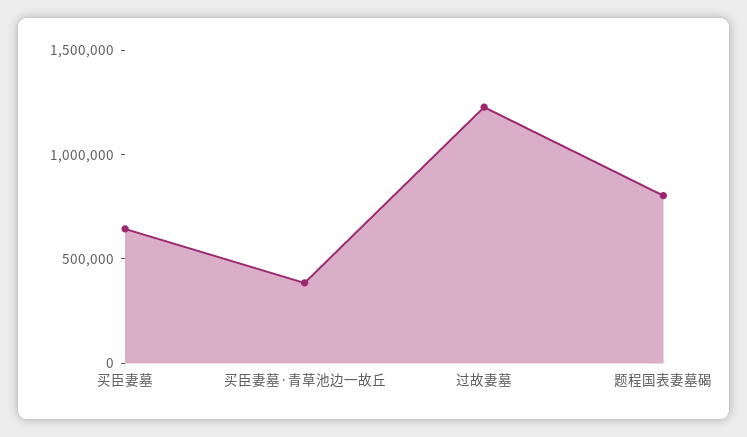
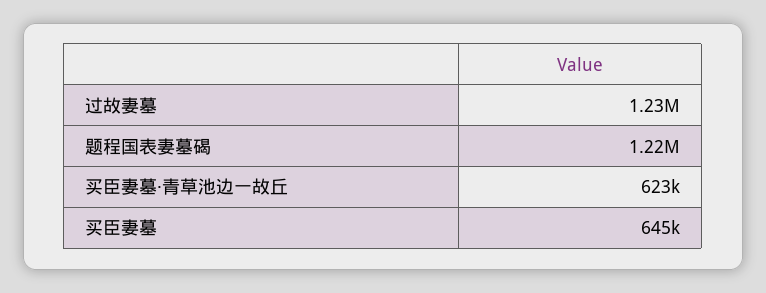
  {
    "买臣妻墓": 645000,
-   "买臣妻墓·青草池边一故丘": 400000,
+   "买臣妻墓·青草池边一故丘": 623000,
    "过故妻墓": 1230000,
-   "题程国表妻墓碣": 800000
+   "题程国表妻墓碣": 1220000
  }

